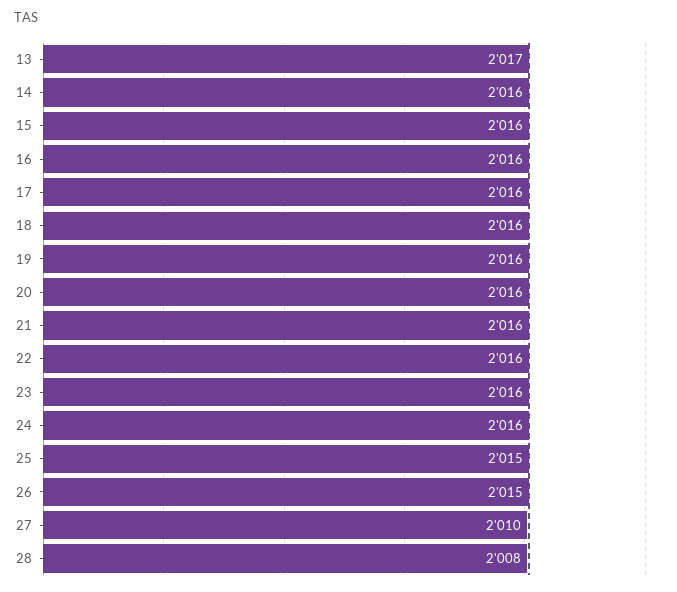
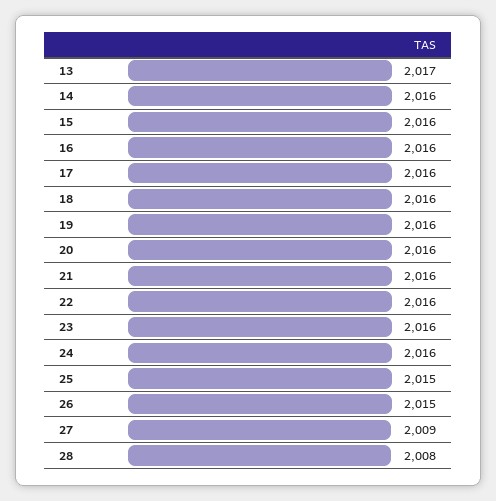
  {
    "13": 2017,
    "14": 2016,
    "15": 2016,
    "16": 2016,
    "17": 2016,
    "18": 2016,
    "19": 2016,
    "20": 2016,
    "21": 2016,
    "22": 2016,
    "23": 2016,
    "24": 2016,
    "25": 2015,
    "26": 2015,
-   "27": 2010,
+   "27": 2009,
    "28": 2008
  }

